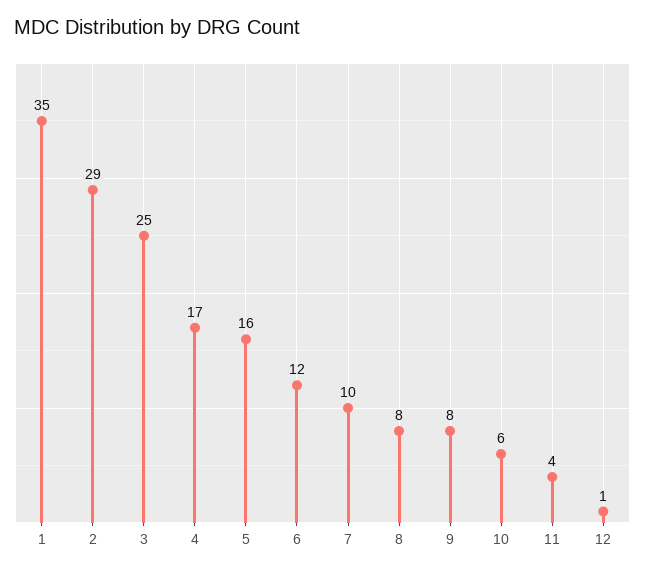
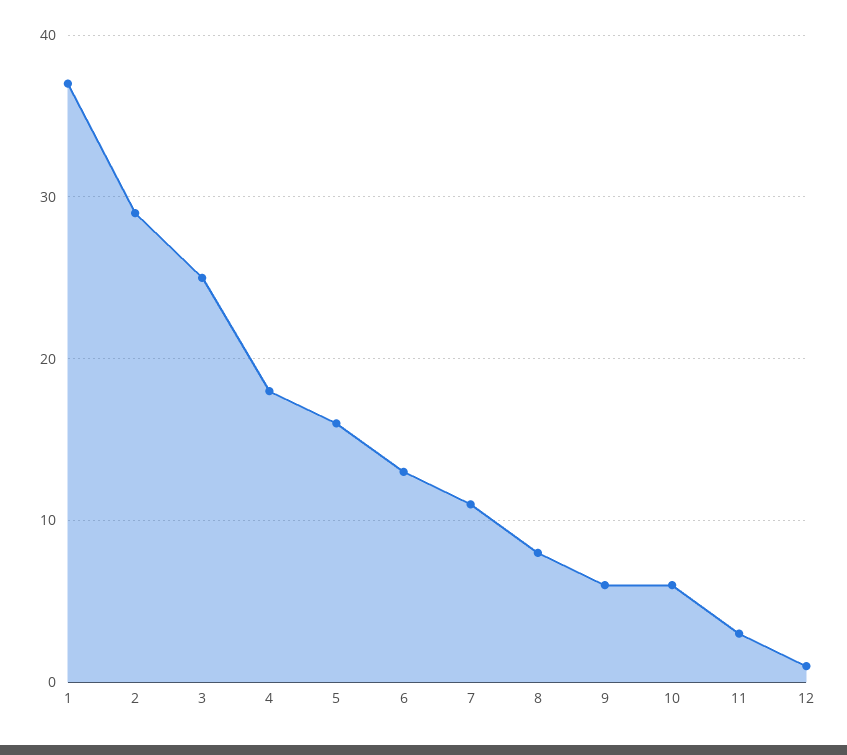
  {
-   "1": 35,
+   "1": 37,
    "2": 29,
    "3": 25,
-   "4": 17,
+   "4": 18,
    "5": 16,
-   "6": 12,
+   "6": 13,
-   "7": 10,
+   "7": 11,
    "8": 8,
-   "9": 8,
+   "9": 6,
    "10": 6,
-   "11": 4,
+   "11": 3,
    "12": 1
  }

